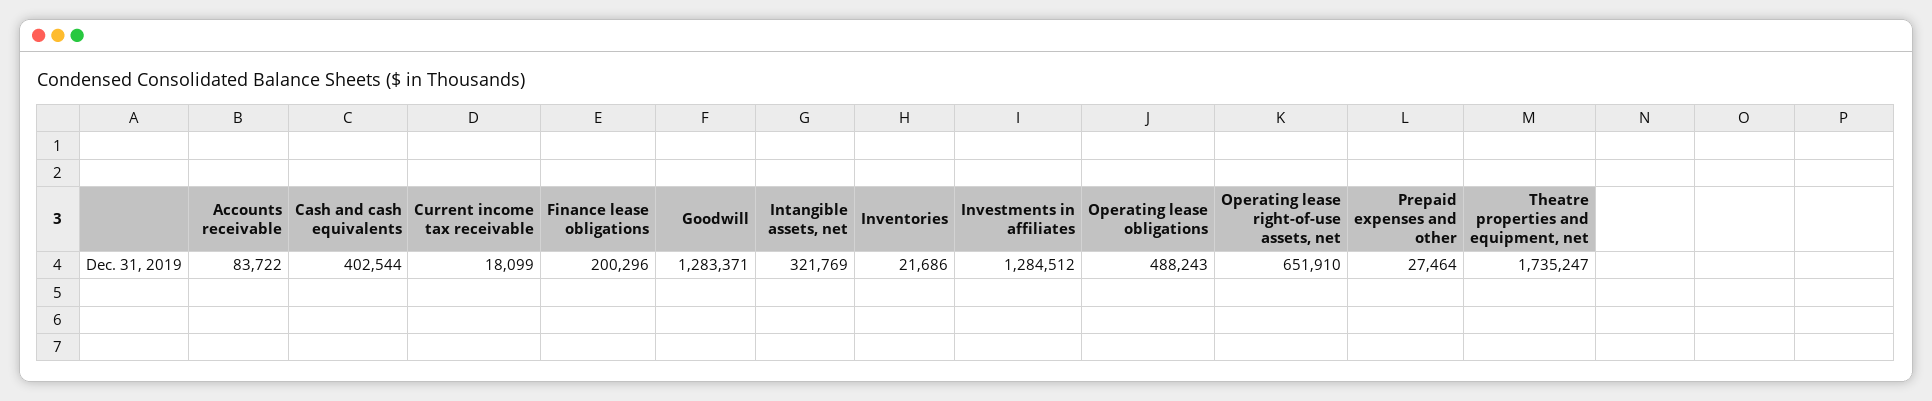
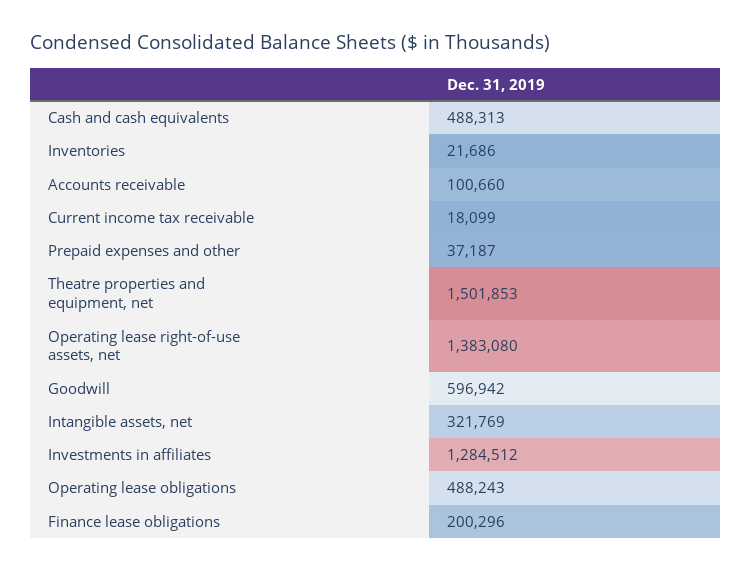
  {
-   "Accounts receivable": 83722,
+   "Accounts receivable": 100660,
-   "Cash and cash equivalents": 402544,
+   "Cash and cash equivalents": 488313,
    "Current income tax receivable": 18099,
    "Finance lease obligations": 200296,
-   "Goodwill": 1283371,
+   "Goodwill": 596942,
    "Intangible assets, net": 321769,
    "Inventories": 21686,
    "Investments in affiliates": 1284512,
    "Operating lease obligations": 488243,
-   "Operating lease right-of-use assets, net": 651910,
+   "Operating lease right-of-use assets, net": 1383080,
-   "Prepaid expenses and other": 27464,
+   "Prepaid expenses and other": 37187,
-   "Theatre properties and equipment, net": 1735247
+   "Theatre properties and equipment, net": 1501853
  }

